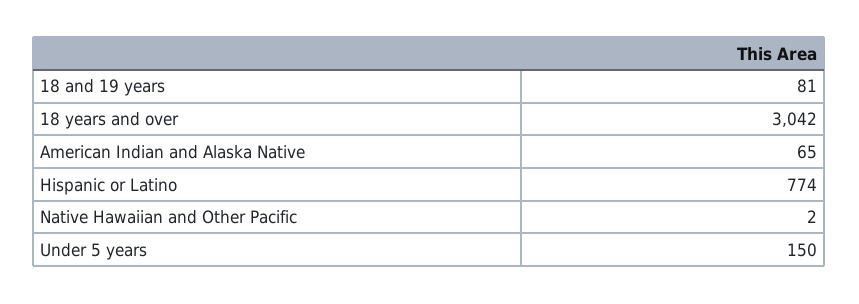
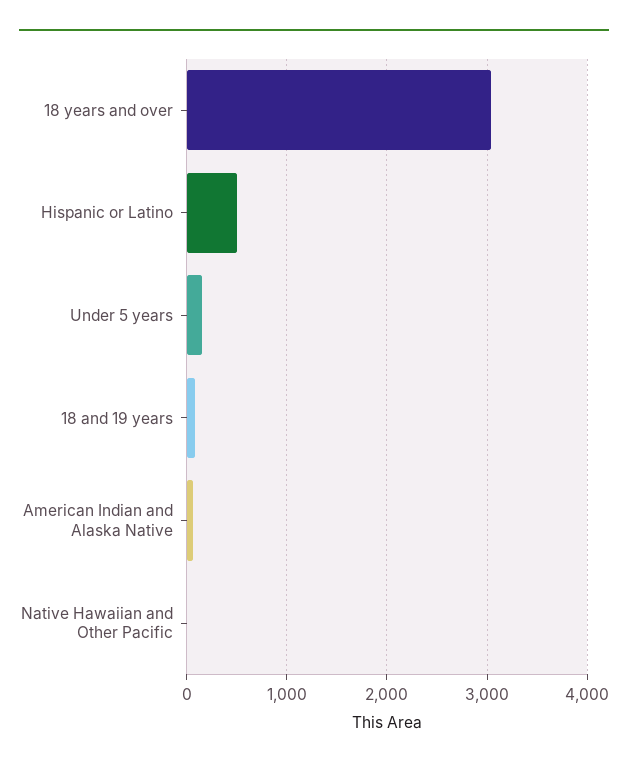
  {
    "18 and 19 years": 81,
    "18 years and over": 3042,
    "American Indian and Alaska Native": 65,
-   "Hispanic or Latino": 774,
+   "Hispanic or Latino": 500,
    "Native Hawaiian and Other Pacific": 2,
    "Under 5 years": 150
  }

